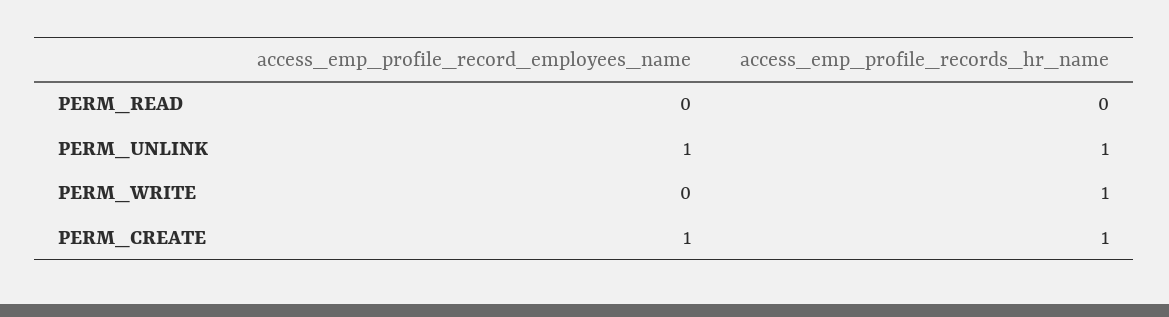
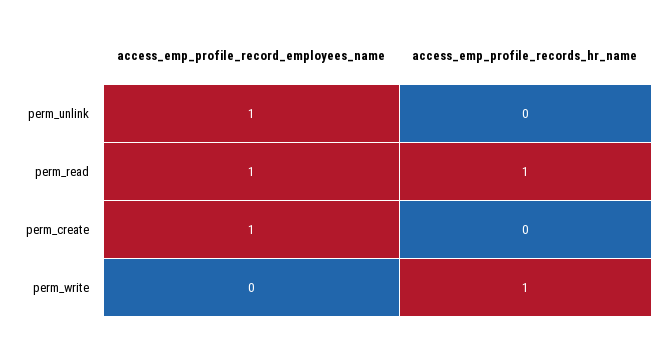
  {
    "access_emp_profile_record_employees_name": {
-     "PERM_READ": 0,
+     "PERM_READ": 1,
      "PERM_UNLINK": 1,
      "PERM_WRITE": 0,
      "PERM_CREATE": 1
    },
    "access_emp_profile_records_hr_name": {
-     "PERM_READ": 0,
+     "PERM_READ": 1,
-     "PERM_UNLINK": 1,
+     "PERM_UNLINK": 0,
      "PERM_WRITE": 1,
-     "PERM_CREATE": 1
+     "PERM_CREATE": 0
    }
  }

